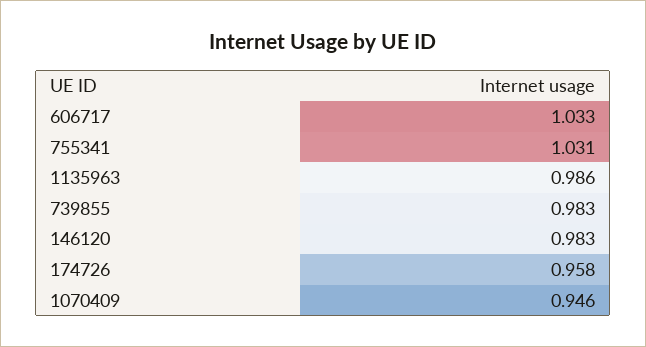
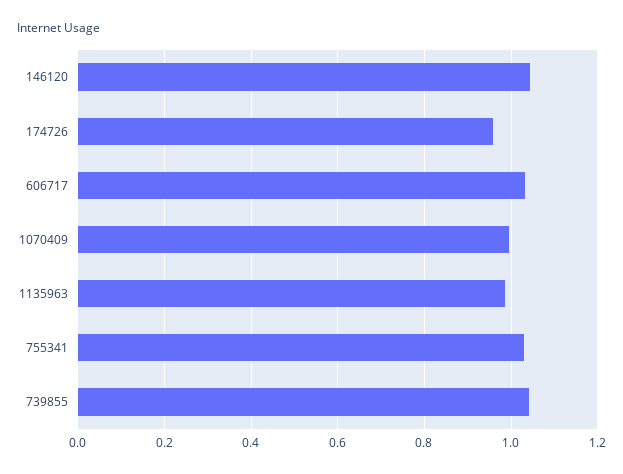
  {
    "606717": 1.033,
    "755341": 1.031,
    "1135963": 0.986,
-   "739855": 0.983,
+   "739855": 1.04,
-   "146120": 0.983,
+   "146120": 1.04,
    "174726": 0.958,
-   "1070409": 0.946
+   "1070409": 1
  }

